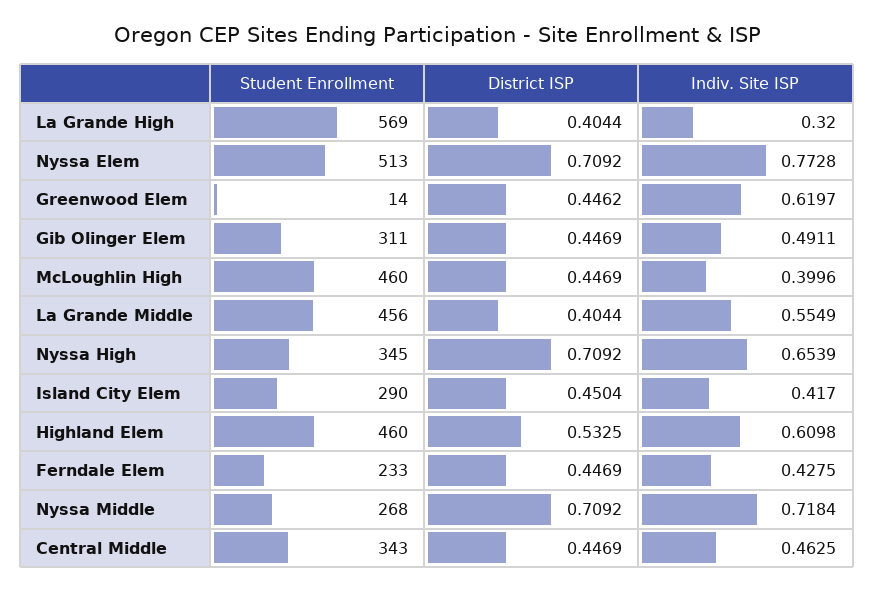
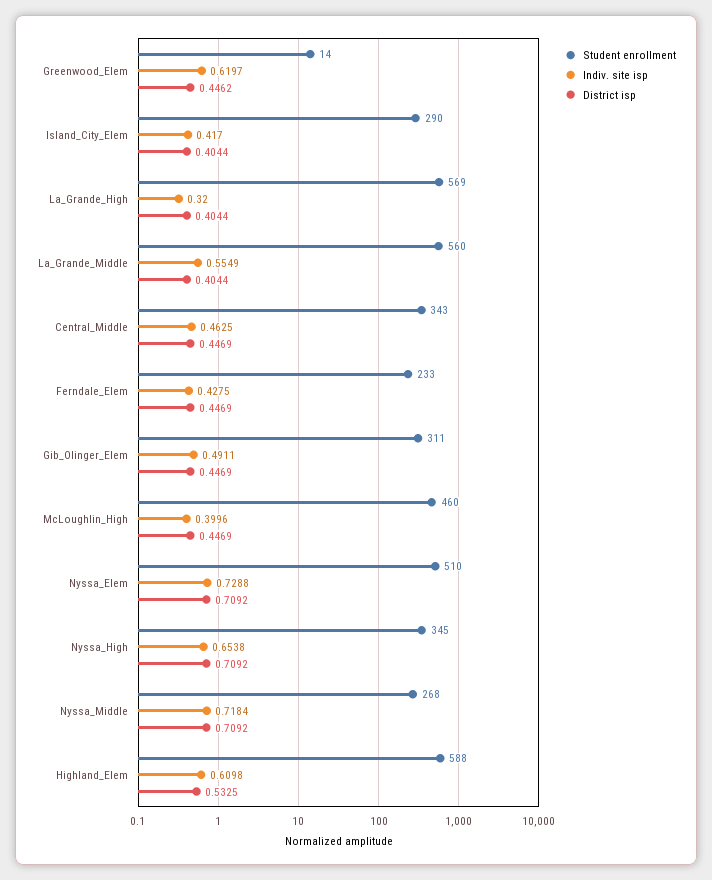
  {
    "Student Enrollment": {
      "La Grande High": 569,
-     "Nyssa Elem": 513,
+     "Nyssa Elem": 510,
      "Greenwood Elem": 14,
      "Gib Olinger Elem": 311,
      "McLoughlin High": 460,
-     "La Grande Middle": 456,
+     "La Grande Middle": 560,
      "Nyssa High": 345,
      "Island City Elem": 290,
-     "Highland Elem": 460,
+     "Highland Elem": 588,
      "Ferndale Elem": 233,
      "Nyssa Middle": 268,
      "Central Middle": 343
    },
    "District ISP": {
      "La Grande High": 0.4044,
      "Nyssa Elem": 0.7092,
      "Greenwood Elem": 0.4462,
      "Gib Olinger Elem": 0.4469,
      "McLoughlin High": 0.4469,
      "La Grande Middle": 0.4044,
      "Nyssa High": 0.7092,
-     "Island City Elem": 0.4504,
+     "Island City Elem": 0.4044,
      "Highland Elem": 0.5325,
      "Ferndale Elem": 0.4469,
      "Nyssa Middle": 0.7092,
      "Central Middle": 0.4469
    },
    "Indiv. Site ISP": {
      "La Grande High": 0.32,
-     "Nyssa Elem": 0.7728,
+     "Nyssa Elem": 0.7288,
      "Greenwood Elem": 0.6197,
      "Gib Olinger Elem": 0.4911,
      "McLoughlin High": 0.3996,
      "La Grande Middle": 0.5549,
-     "Nyssa High": 0.6539,
+     "Nyssa High": 0.6538,
      "Island City Elem": 0.417,
      "Highland Elem": 0.6098,
      "Ferndale Elem": 0.4275,
      "Nyssa Middle": 0.7184,
      "Central Middle": 0.4625
    }
  }

